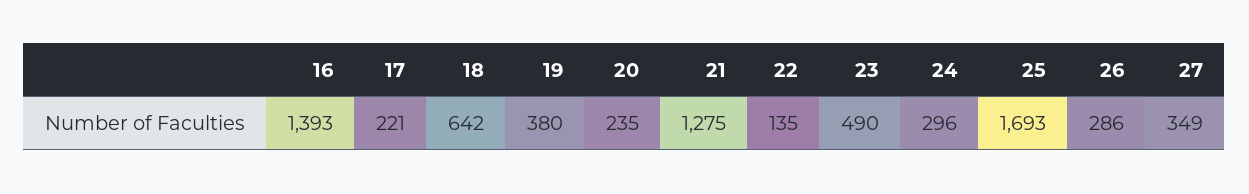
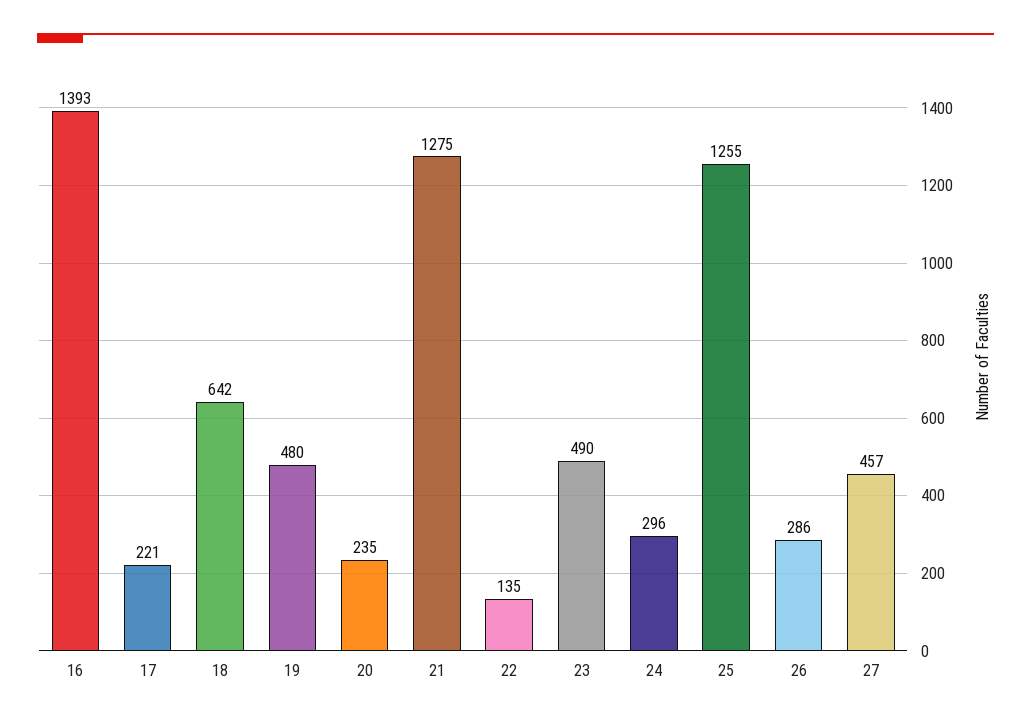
  {
    "16": 1393,
    "17": 221,
    "18": 642,
-   "19": 380,
+   "19": 480,
    "20": 235,
    "21": 1275,
    "22": 135,
    "23": 490,
    "24": 296,
-   "25": 1693,
+   "25": 1255,
    "26": 286,
-   "27": 349
+   "27": 457
  }

